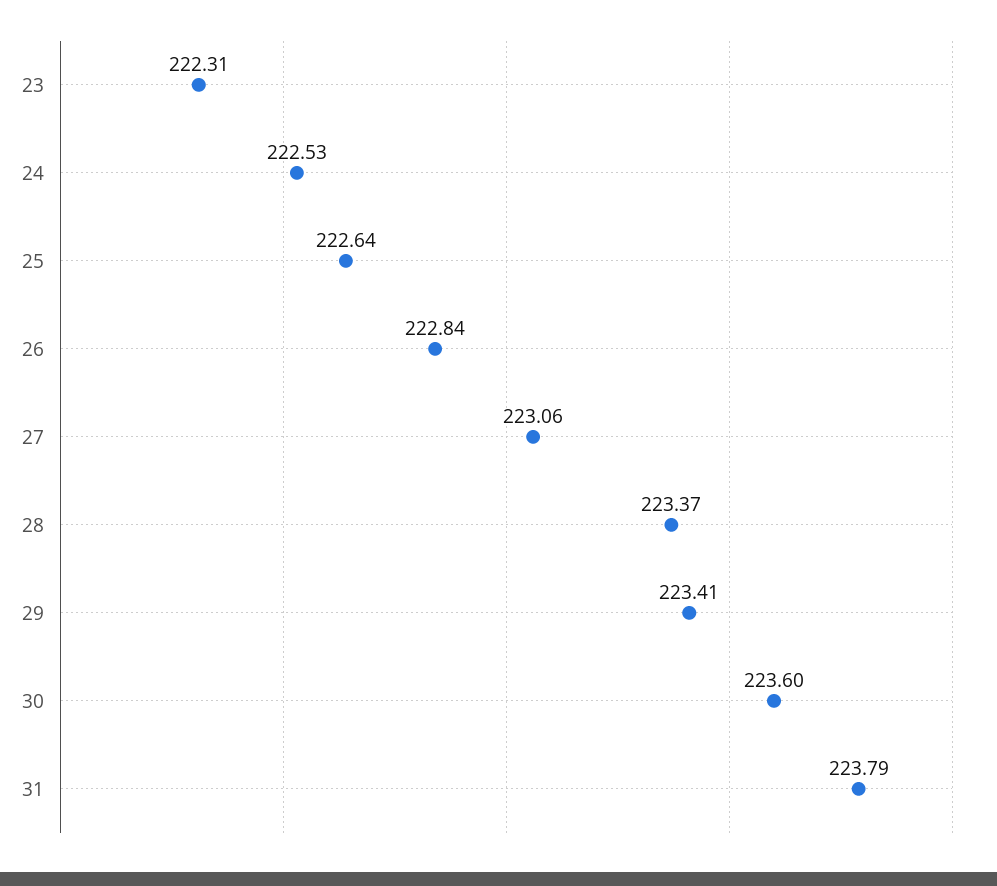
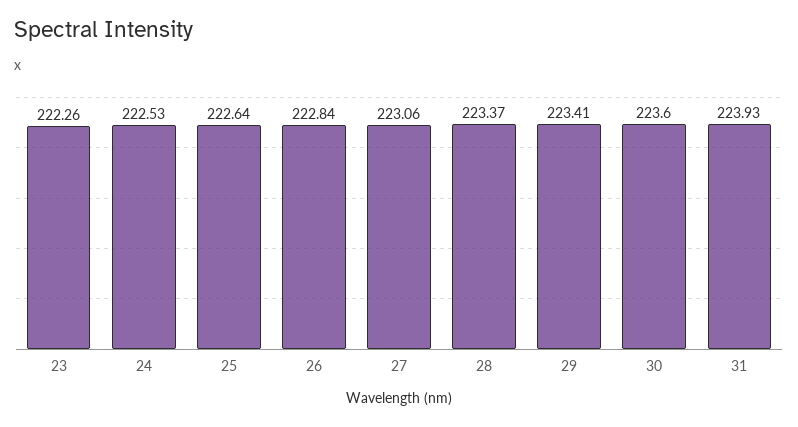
  {
-   "23": 222.31,
+   "23": 222.26,
    "24": 222.53,
    "25": 222.64,
    "26": 222.84,
    "27": 223.06,
    "28": 223.37,
    "29": 223.41,
    "30": 223.6,
-   "31": 223.79
+   "31": 223.93
  }

